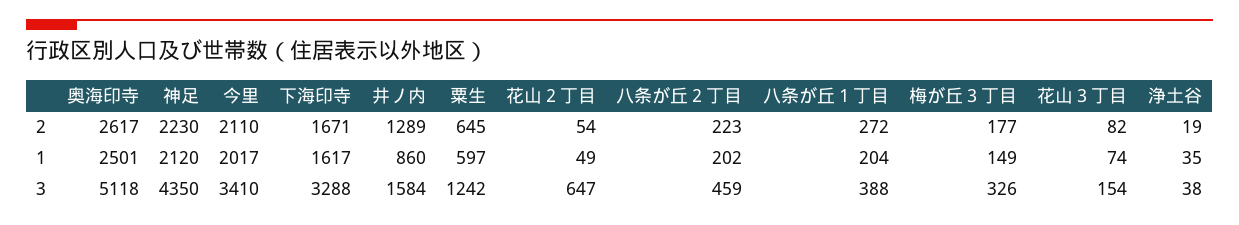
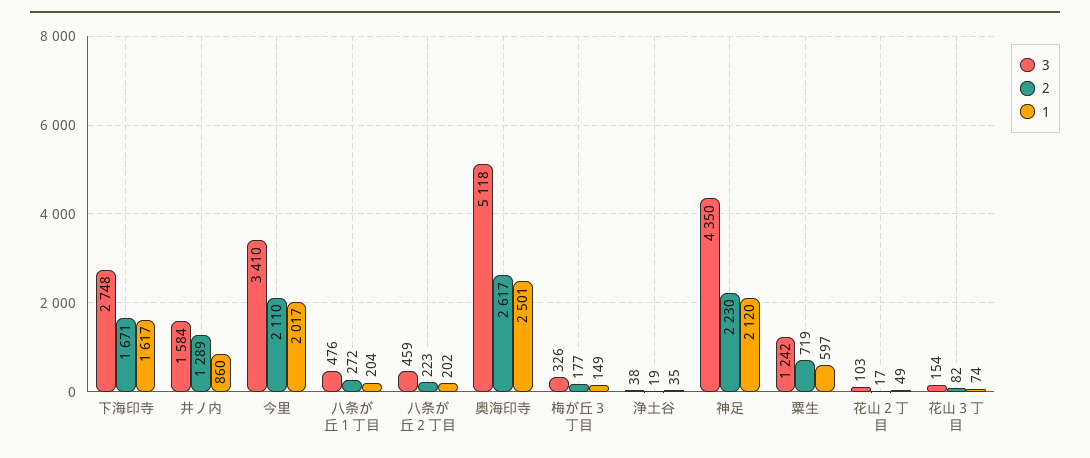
  {
    "2": {
      "奥海印寺": 2617,
      "神足": 2230,
      "今里": 2110,
      "下海印寺": 1671,
      "井ノ内": 1289,
-     "粟生": 645,
+     "粟生": 719,
-     "花山２丁目": 54,
+     "花山２丁目": 17,
      "八条が丘２丁目": 223,
      "八条が丘１丁目": 272,
      "梅が丘３丁目": 177,
      "花山３丁目": 82,
      "浄土谷": 19
    },
    "1": {
      "奥海印寺": 2501,
      "神足": 2120,
      "今里": 2017,
      "下海印寺": 1617,
      "井ノ内": 860,
      "粟生": 597,
      "花山２丁目": 49,
      "八条が丘２丁目": 202,
      "八条が丘１丁目": 204,
      "梅が丘３丁目": 149,
      "花山３丁目": 74,
      "浄土谷": 35
    },
    "3": {
      "奥海印寺": 5118,
      "神足": 4350,
      "今里": 3410,
-     "下海印寺": 3288,
+     "下海印寺": 2748,
      "井ノ内": 1584,
      "粟生": 1242,
-     "花山２丁目": 647,
+     "花山２丁目": 103,
      "八条が丘２丁目": 459,
-     "八条が丘１丁目": 388,
+     "八条が丘１丁目": 476,
      "梅が丘３丁目": 326,
      "花山３丁目": 154,
      "浄土谷": 38
    }
  }

